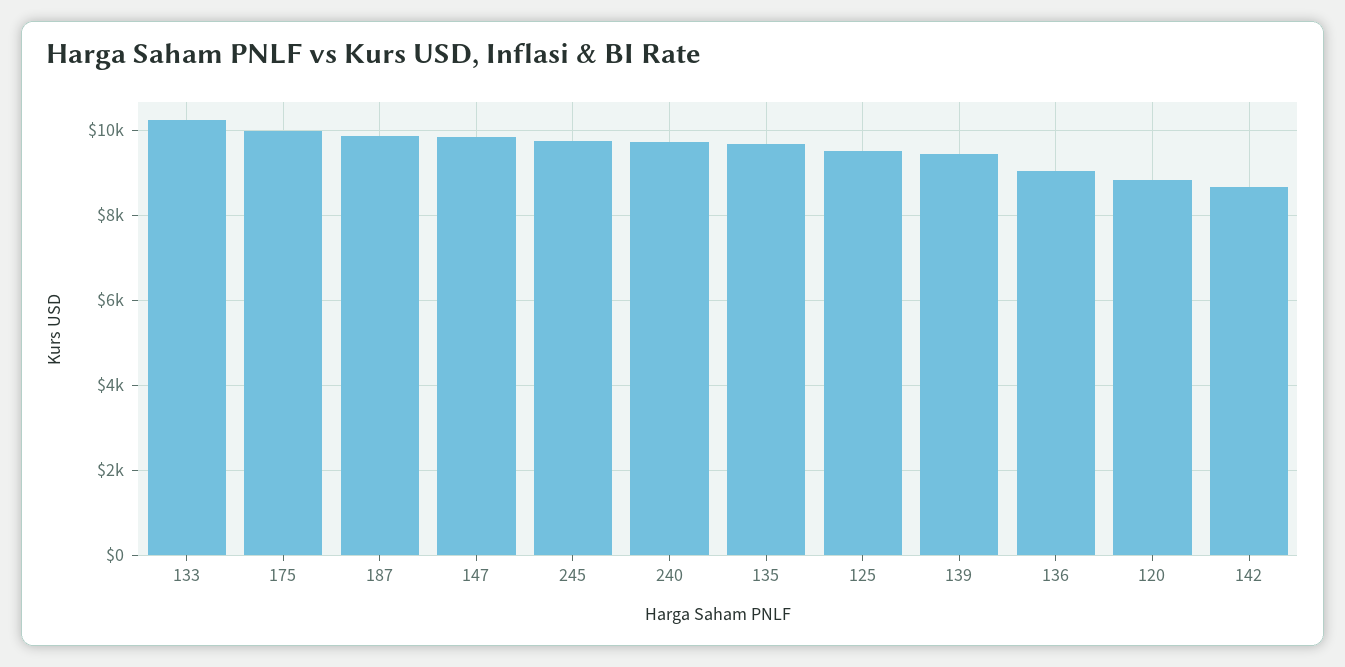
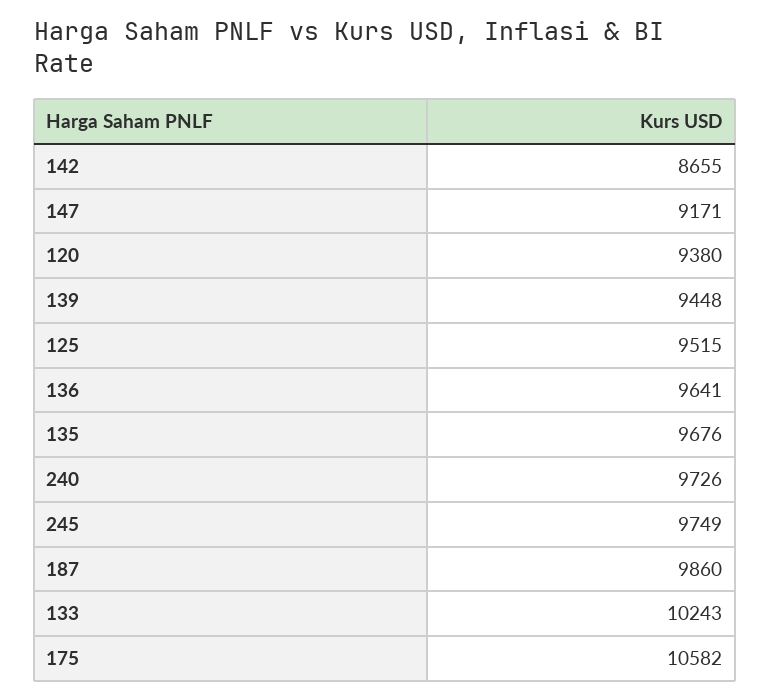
  {
    "133": 10243,
-   "175": 10000,
+   "175": 10582,
    "187": 9860,
-   "147": 9800,
+   "147": 9171,
    "245": 9749,
    "240": 9726,
    "135": 9676,
    "125": 9515,
    "139": 9448,
-   "136": 9000,
+   "136": 9641,
-   "120": 8800,
+   "120": 9380,
    "142": 8655
  }

